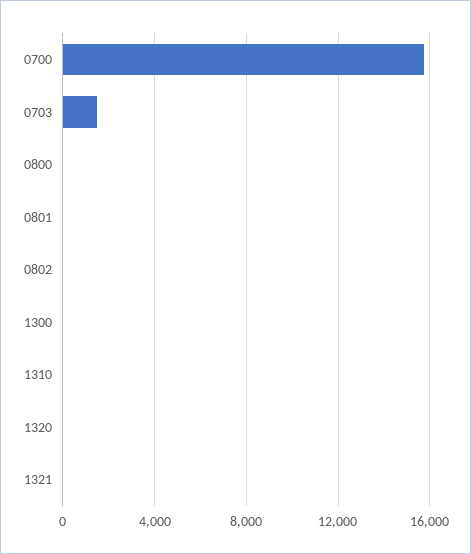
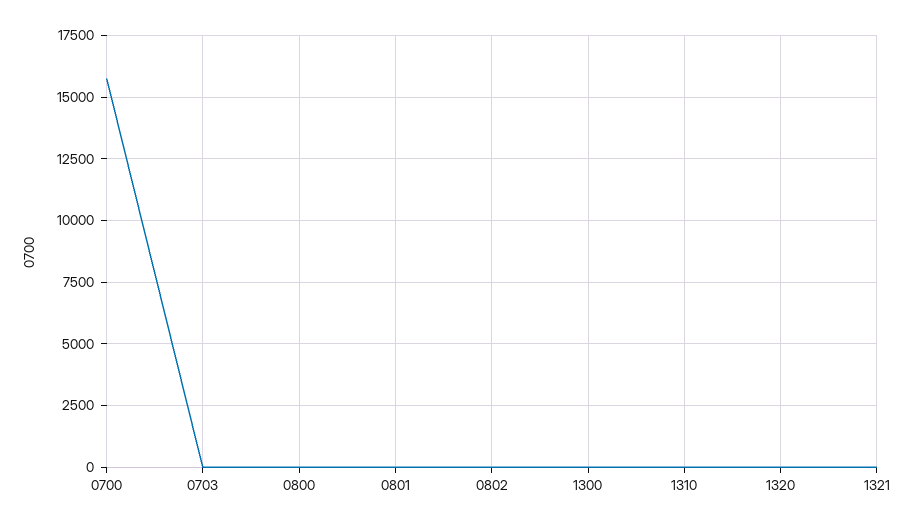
  {
    "0700": 15750,
-   "0703": 1500,
+   "0703": 0,
    "0800": 0,
    "0801": 0,
    "0802": 0,
    "1300": 0,
    "1310": 0,
    "1320": 0,
    "1321": 0
  }

